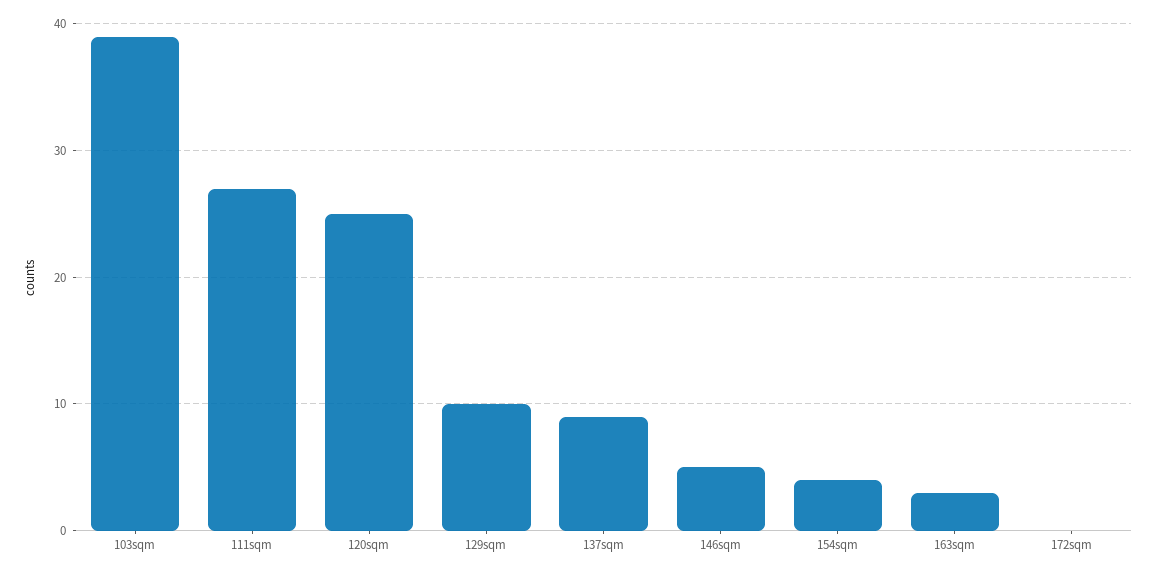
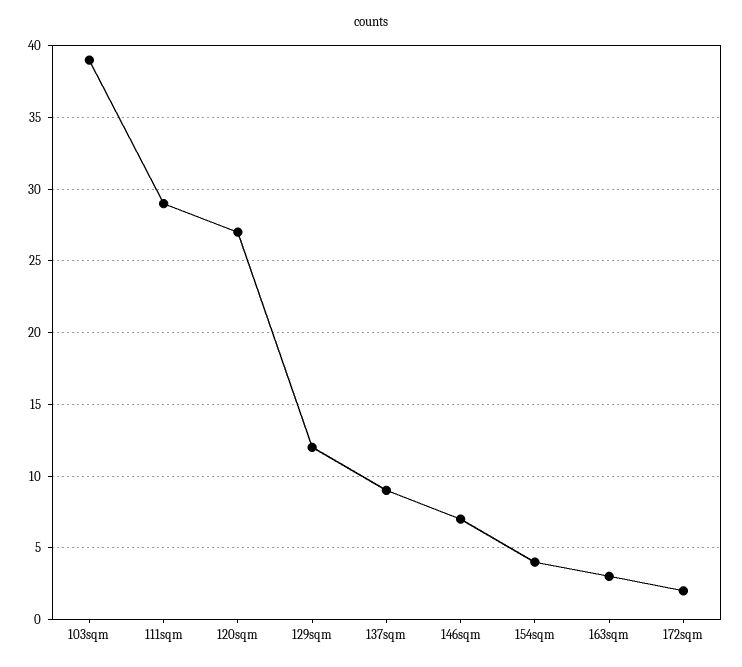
  {
    "103sqm": 39,
-   "111sqm": 27,
+   "111sqm": 29,
-   "120sqm": 25,
+   "120sqm": 27,
-   "129sqm": 10,
+   "129sqm": 12,
    "137sqm": 9,
-   "146sqm": 5,
+   "146sqm": 7,
    "154sqm": 4,
    "163sqm": 3,
-   "172sqm": 0
+   "172sqm": 2
  }

